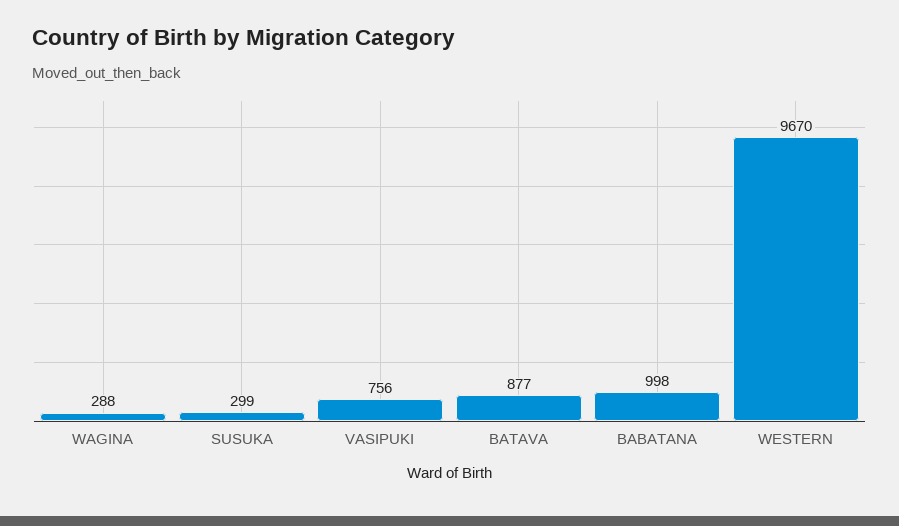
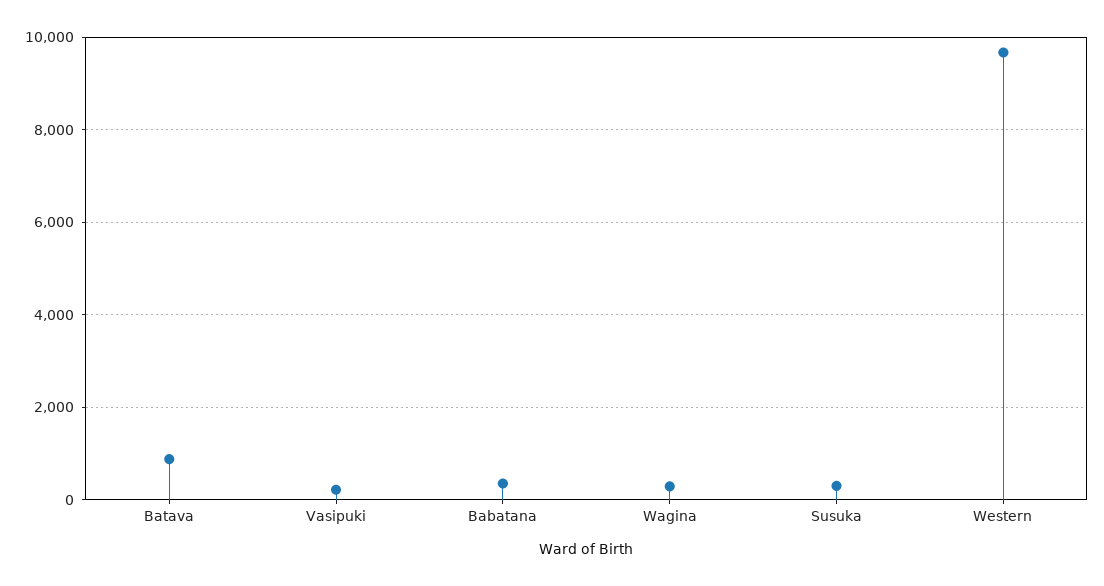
  {
    "WAGINA": 288,
    "SUSUKA": 299,
-   "VASIPUKI": 756,
+   "VASIPUKI": 200,
    "BATAVA": 877,
-   "BABATANA": 998,
+   "BABATANA": 400,
    "WESTERN": 9670
  }

